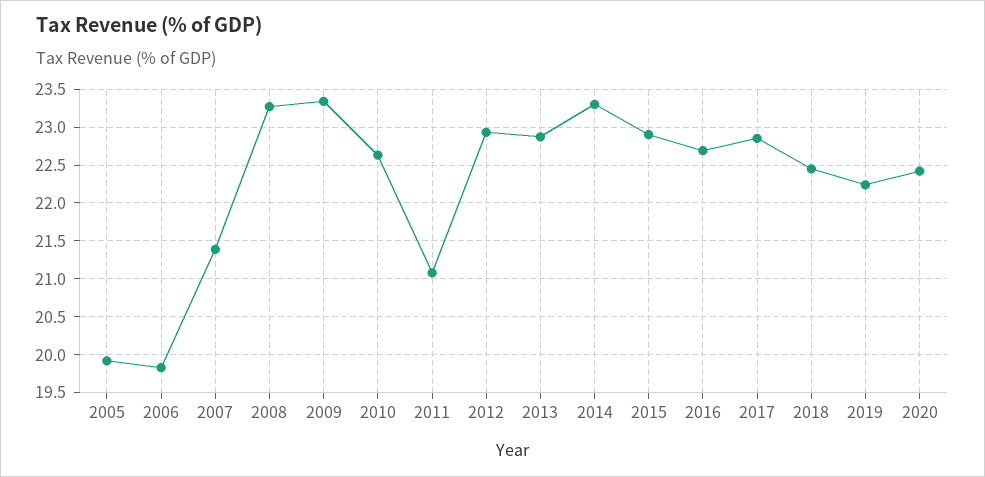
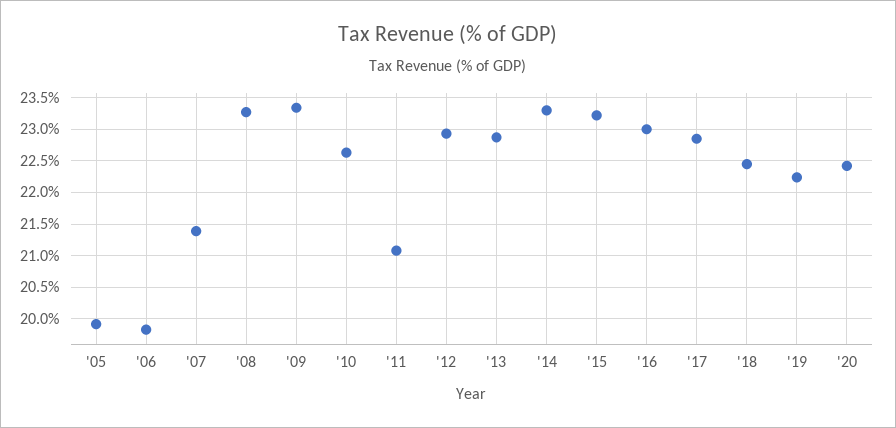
  {
    "2005": 19.9,
    "2006": 19.8,
    "2007": 21.4,
    "2008": 23.3,
    "2009": 23.3,
    "2010": 22.6,
    "2011": 21.1,
    "2012": 22.9,
    "2013": 22.9,
    "2014": 23.3,
-   "2015": 22.9,
+   "2015": 23.2,
-   "2016": 22.7,
+   "2016": 23,
    "2017": 22.9,
    "2018": 22.5,
    "2019": 22.2,
    "2020": 22.4
  }

